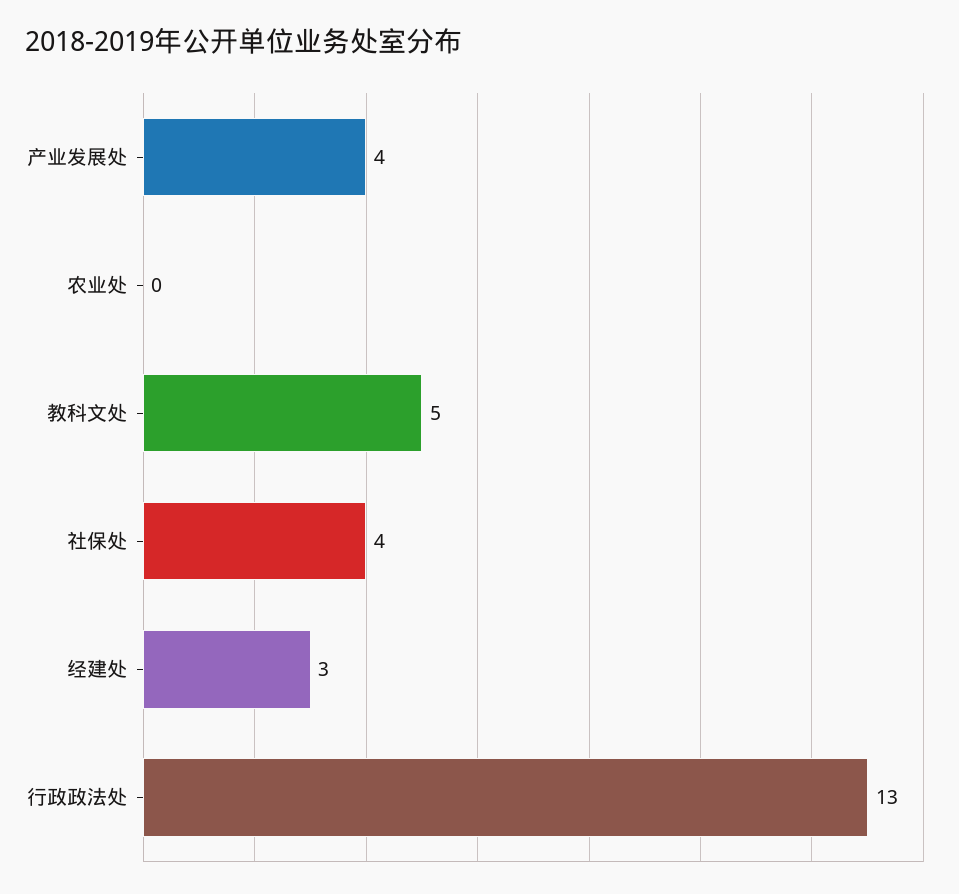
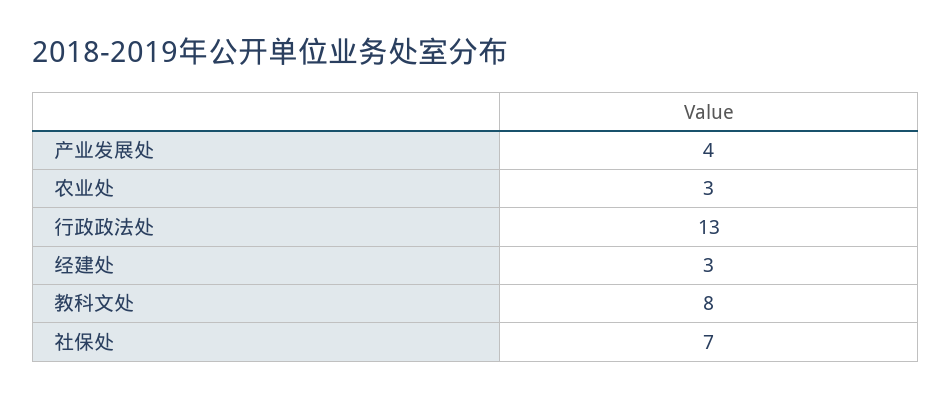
  {
    "产业发展处": 4,
-   "农业处": 0,
+   "农业处": 3,
-   "教科文处": 5,
+   "教科文处": 8,
-   "社保处": 4,
+   "社保处": 7,
    "经建处": 3,
    "行政政法处": 13
  }

